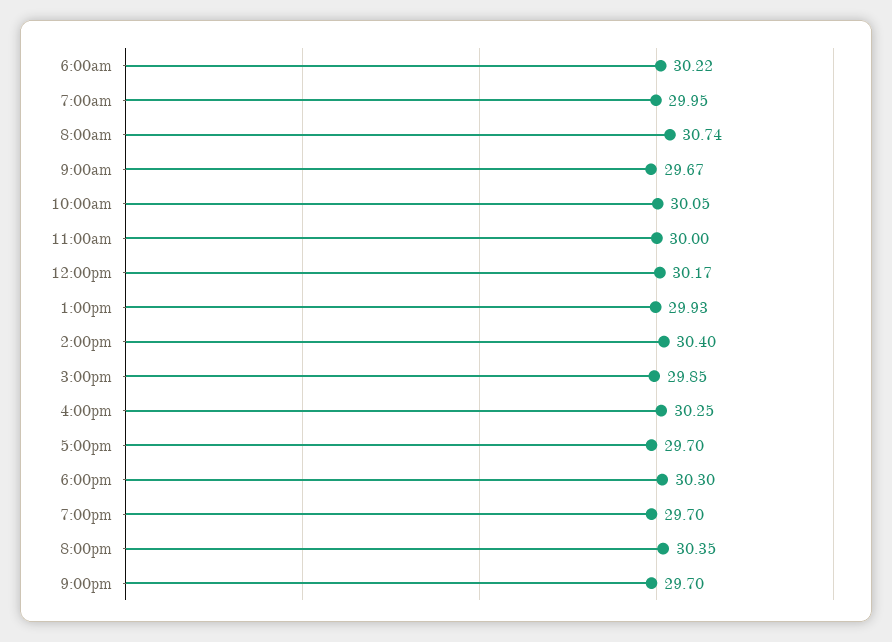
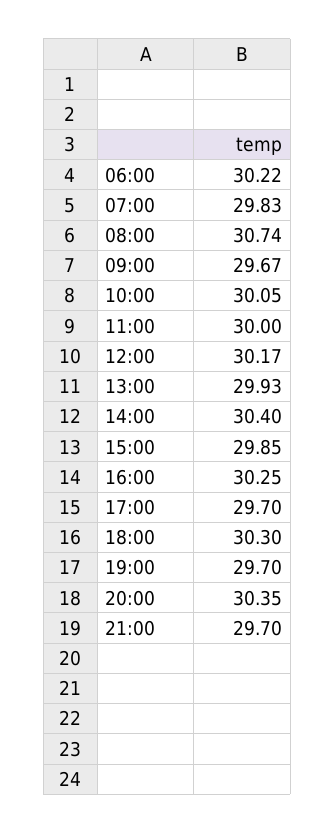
  {
    "6:00am": 30.22,
-   "7:00am": 29.95,
+   "7:00am": 29.83,
    "8:00am": 30.74,
    "9:00am": 29.67,
    "10:00am": 30.05,
    "11:00am": 30,
    "12:00pm": 30.17,
    "1:00pm": 29.93,
    "2:00pm": 30.4,
    "3:00pm": 29.85,
    "4:00pm": 30.25,
    "5:00pm": 29.7,
    "6:00pm": 30.3,
    "7:00pm": 29.7,
    "8:00pm": 30.35,
    "9:00pm": 29.7
  }

